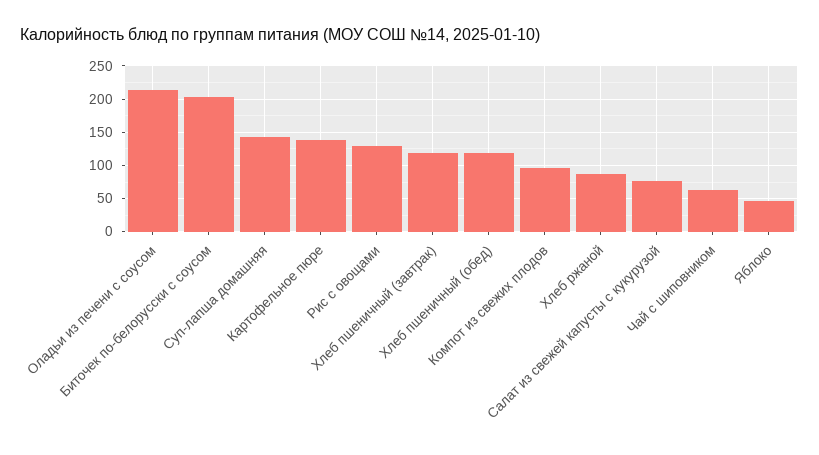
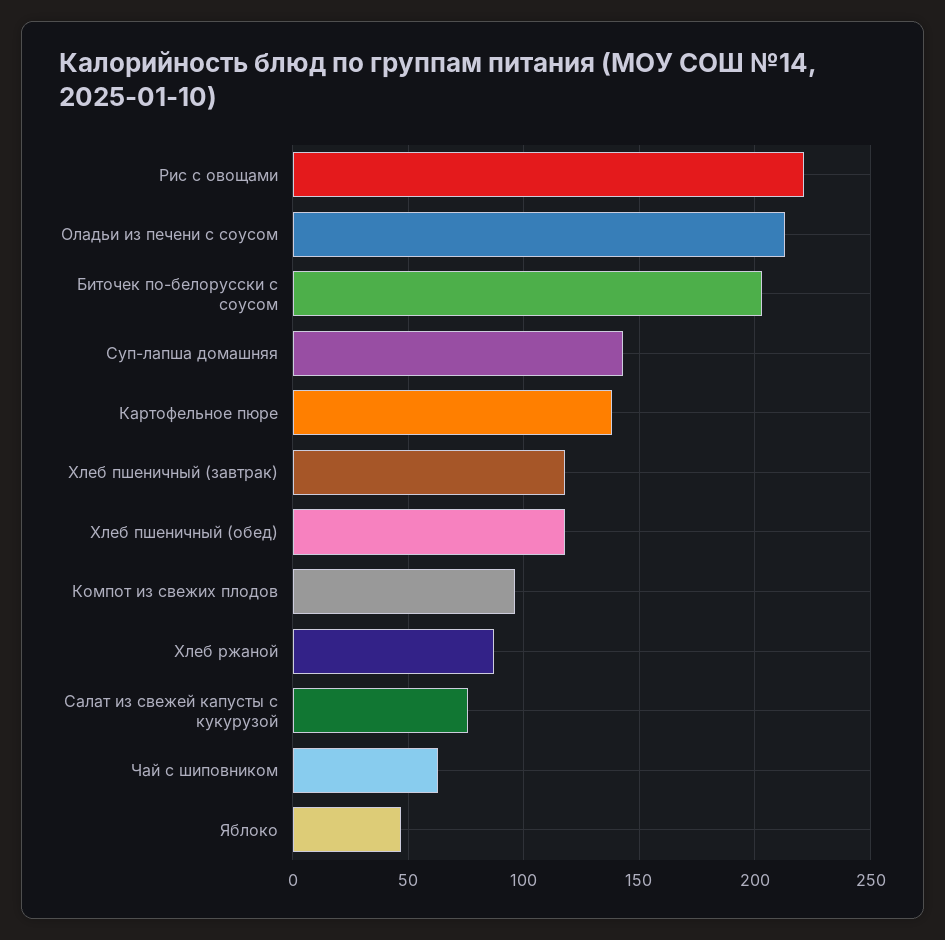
  {
    "Оладьи из печени с соусом": 215,
    "Биточек по-белорусски с соусом": 205,
    "Суп-лапша домашняя": 145,
    "Картофельное пюре": 140,
-   "Рис с овощами": 130,
+   "Рис с овощами": 220,
    "Хлеб пшеничный (завтрак)": 120,
    "Хлеб пшеничный (обед)": 120,
    "Компот из свежих плодов": 95,
    "Хлеб ржаной": 85,
    "Салат из свежей капусты с кукурузой": 75,
    "Чай с шиповником": 65,
    "Яблоко": 45
  }

